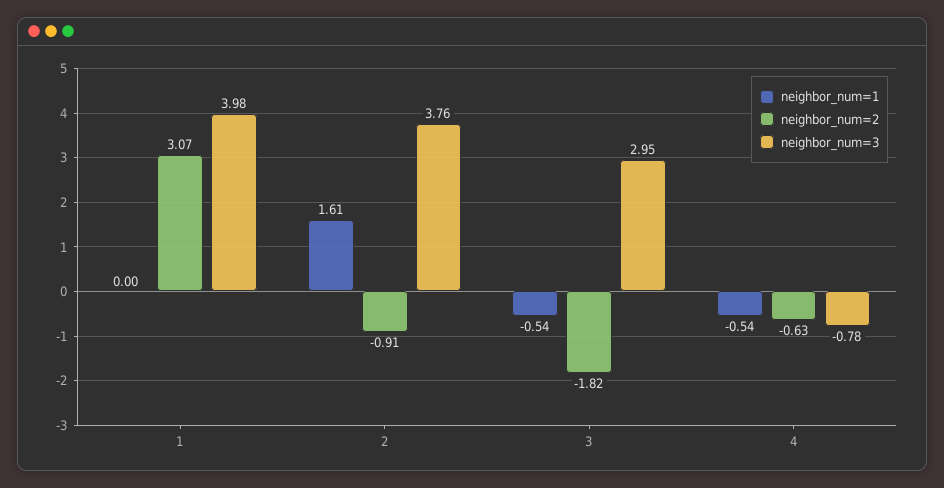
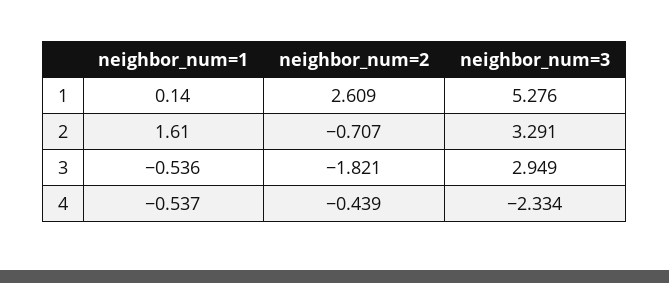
  {
    "neighbor_num=1": {
-     "1": 0,
+     "1": 0.14,
      "2": 1.61,
      "3": -0.536,
      "4": -0.537
    },
    "neighbor_num=2": {
-     "1": 3.07,
+     "1": 2.609,
-     "2": -0.91,
+     "2": -0.707,
      "3": -1.821,
-     "4": -0.63
+     "4": -0.439
    },
    "neighbor_num=3": {
-     "1": 3.98,
+     "1": 5.276,
-     "2": 3.76,
+     "2": 3.291,
      "3": 2.949,
-     "4": -0.78
+     "4": -2.334
    }
  }

